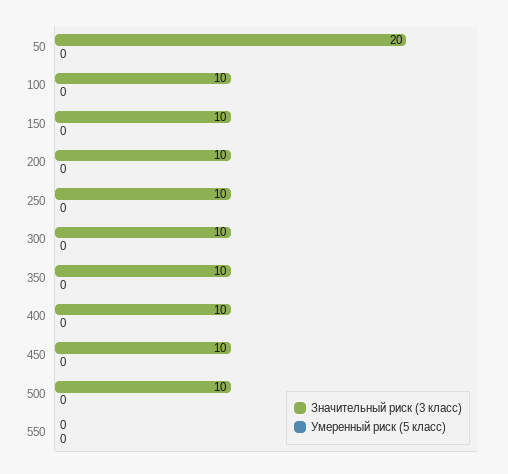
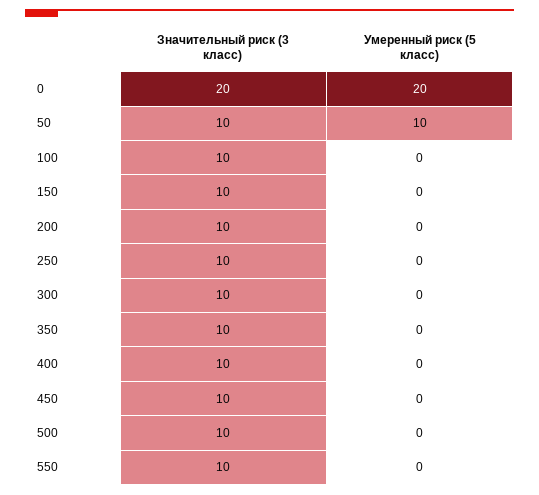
  {
    "Значительный риск (3 класс)": {
-     "50": 20,
+     "50": 10,
      "100": 10,
      "150": 10,
      "200": 10,
      "250": 10,
      "300": 10,
      "350": 10,
      "400": 10,
      "450": 10,
      "500": 10,
-     "550": 0
+     "550": 10,
+     "0": 20
    },
    "Умеренный риск (5 класс)": {
-     "50": 0,
+     "50": 10,
      "100": 0,
      "150": 0,
      "200": 0,
      "250": 0,
      "300": 0,
      "350": 0,
      "400": 0,
      "450": 0,
      "500": 0,
-     "550": 0
+     "550": 0,
+     "0": 20
    }
  }

